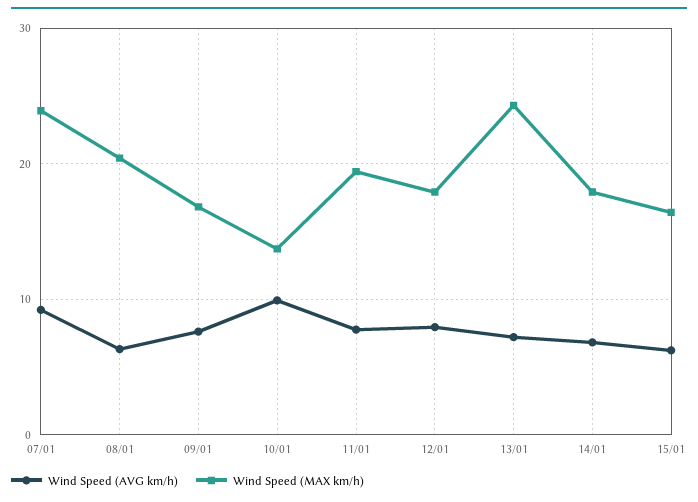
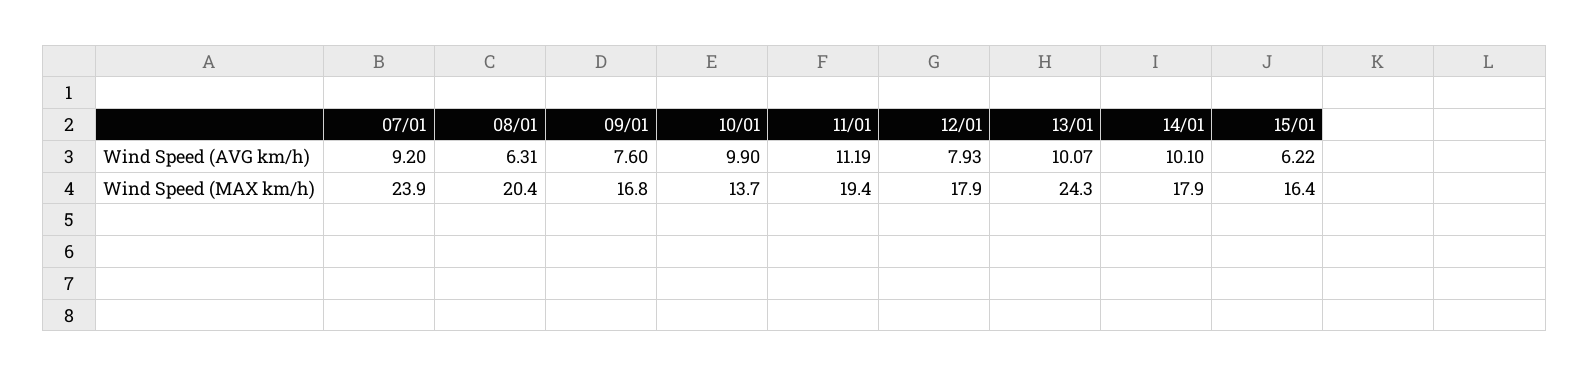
  {
    "Wind Speed (AVG km/h)": {
      "07/01": 9.2,
      "08/01": 6.31,
      "09/01": 7.6,
      "10/01": 9.9,
-     "11/01": 8,
+     "11/01": 11.19,
      "12/01": 7.93,
-     "13/01": 7,
+     "13/01": 10.07,
-     "14/01": 7,
+     "14/01": 10.1,
      "15/01": 6.22
    },
    "Wind Speed (MAX km/h)": {
      "07/01": 23.9,
      "08/01": 20.4,
      "09/01": 16.8,
      "10/01": 13.7,
      "11/01": 19.4,
      "12/01": 17.9,
      "13/01": 24.3,
      "14/01": 17.9,
      "15/01": 16.4
    }
  }

